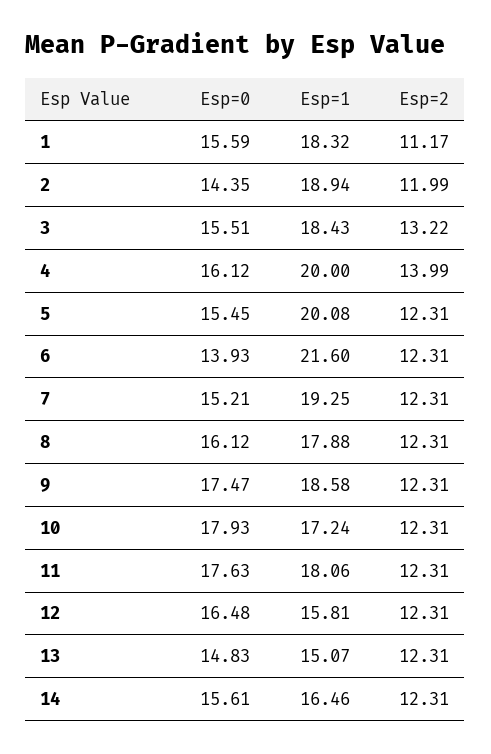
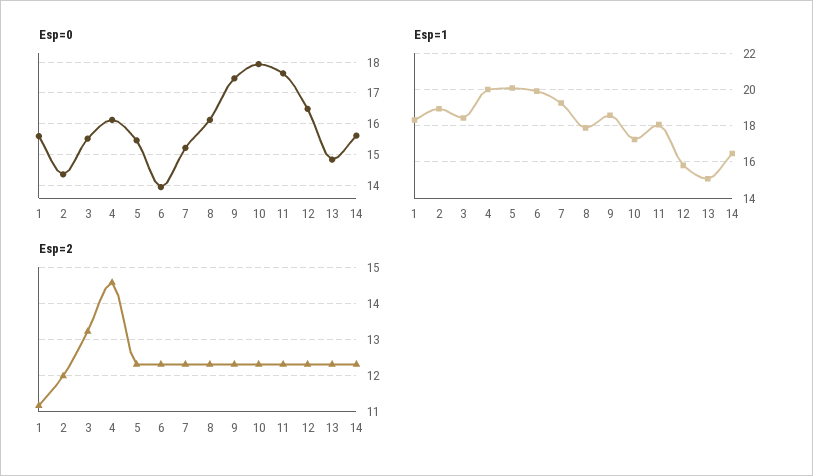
  {
    "Esp=0": {
      "1": 15.59,
      "2": 14.35,
      "3": 15.51,
      "4": 16.12,
      "5": 15.45,
      "6": 13.93,
      "7": 15.21,
      "8": 16.12,
      "9": 17.47,
      "10": 17.93,
      "11": 17.63,
      "12": 16.48,
      "13": 14.83,
      "14": 15.61
    },
    "Esp=1": {
      "1": 18.32,
      "2": 18.94,
      "3": 18.43,
      "4": 20,
      "5": 20.08,
-     "6": 21.6,
+     "6": 20,
      "7": 19.25,
      "8": 17.88,
      "9": 18.58,
      "10": 17.24,
      "11": 18.06,
      "12": 15.81,
      "13": 15.07,
      "14": 16.46
    },
    "Esp=2": {
      "1": 11.17,
      "2": 11.99,
      "3": 13.22,
-     "4": 13.99,
+     "4": 14.6,
      "5": 12.31,
      "6": 12.31,
      "7": 12.31,
      "8": 12.31,
      "9": 12.31,
      "10": 12.31,
      "11": 12.31,
      "12": 12.31,
      "13": 12.31,
      "14": 12.31
    }
  }

